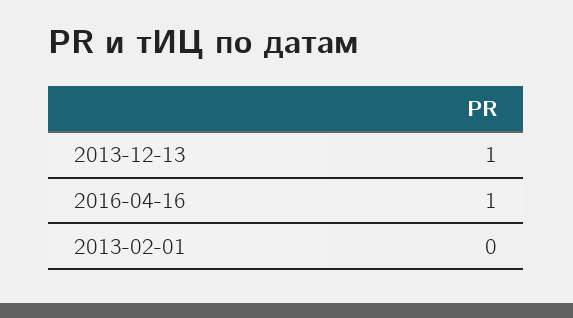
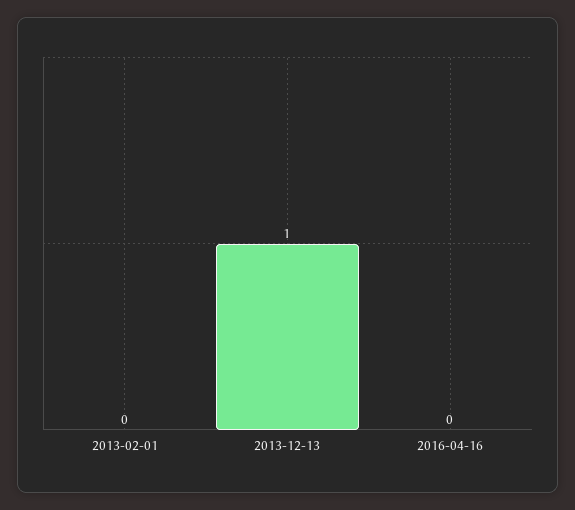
  {
    "2013-12-13": 1,
-   "2016-04-16": 1,
+   "2016-04-16": 0,
    "2013-02-01": 0
  }

